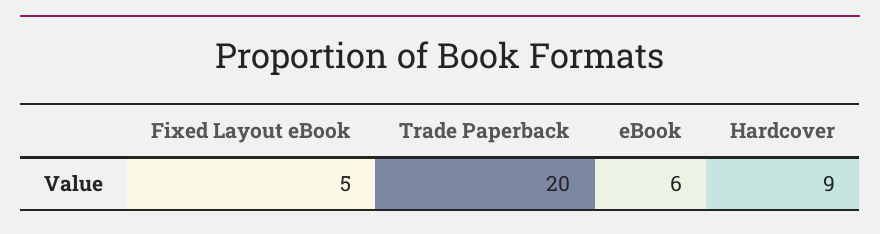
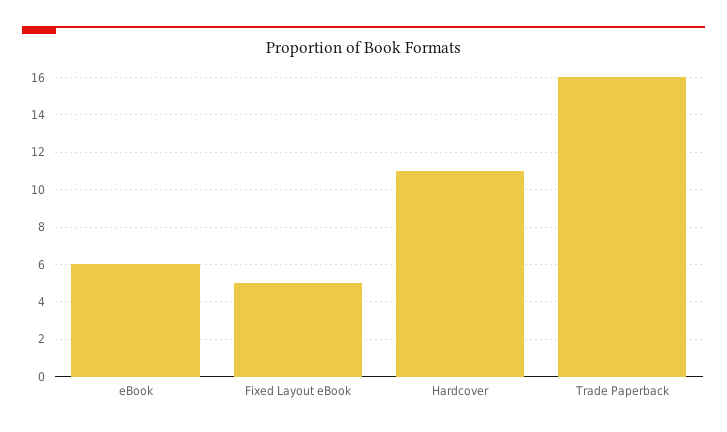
  {
    "Fixed Layout eBook": 5,
-   "Trade Paperback": 20,
+   "Trade Paperback": 16,
    "eBook": 6,
-   "Hardcover": 9
+   "Hardcover": 11
  }

